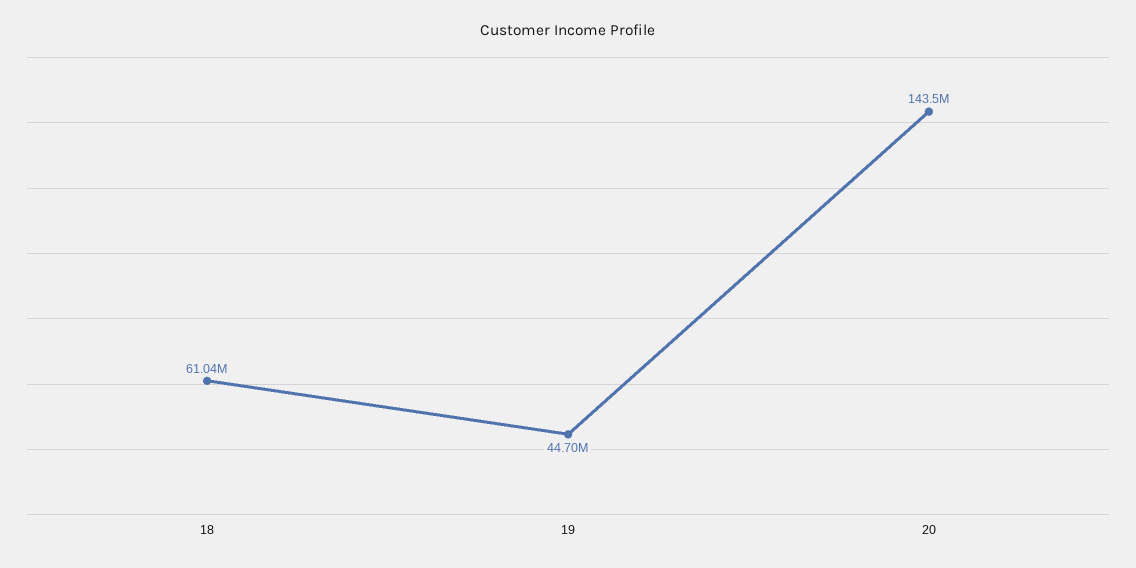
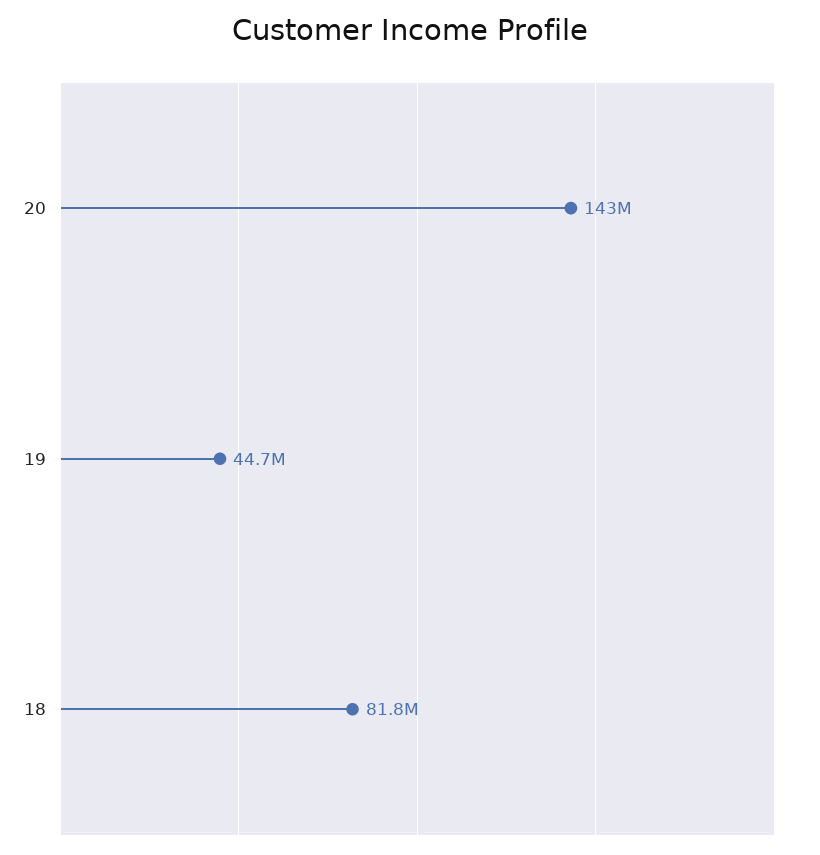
  {
-   "18": 61040000,
+   "18": 81800000,
    "19": 44700000,
    "20": 143500000
  }

